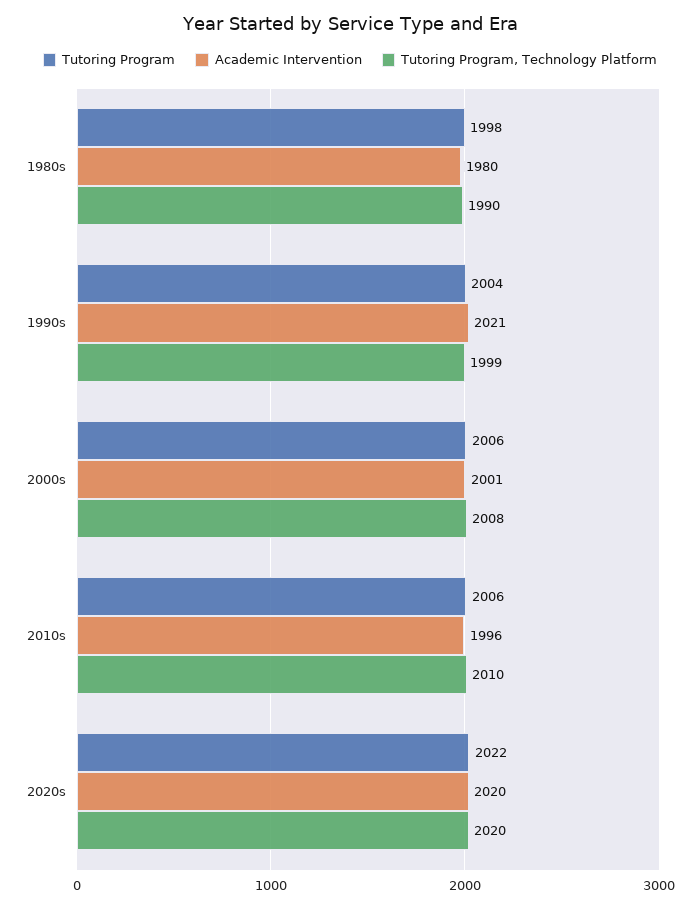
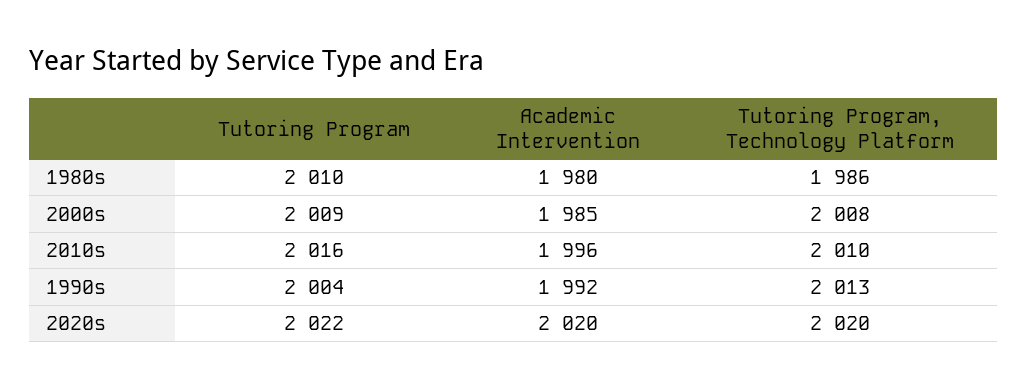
  {
    "Tutoring Program": {
-     "1980s": 1998,
+     "1980s": 2010,
      "1990s": 2004,
-     "2000s": 2006,
+     "2000s": 2009,
-     "2010s": 2006,
+     "2010s": 2016,
      "2020s": 2022
    },
    "Academic Intervention": {
      "1980s": 1980,
-     "1990s": 2021,
+     "1990s": 1992,
-     "2000s": 2001,
+     "2000s": 1985,
      "2010s": 1996,
      "2020s": 2020
    },
    "Tutoring Program, Technology Platform": {
-     "1980s": 1990,
+     "1980s": 1986,
-     "1990s": 1999,
+     "1990s": 2013,
      "2000s": 2008,
      "2010s": 2010,
      "2020s": 2020
    }
  }

